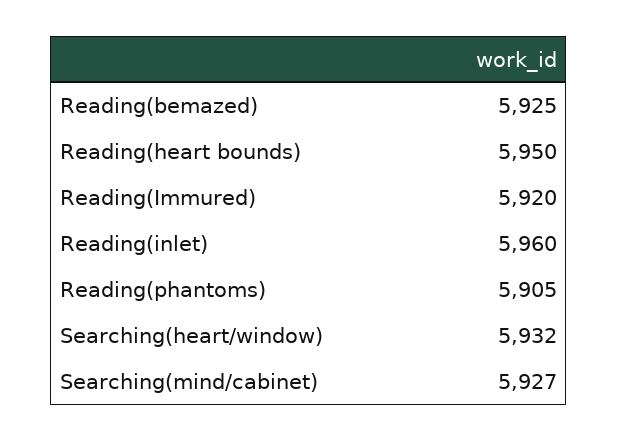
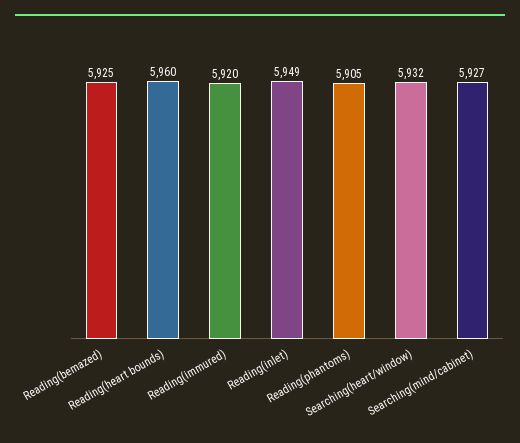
  {
    "Reading(bemazed)": 5925,
-   "Reading(heart bounds)": 5950,
+   "Reading(heart bounds)": 5960,
    "Reading(Immured)": 5920,
-   "Reading(inlet)": 5960,
+   "Reading(inlet)": 5949,
    "Reading(phantoms)": 5905,
    "Searching(heart/window)": 5932,
    "Searching(mind/cabinet)": 5927
  }

